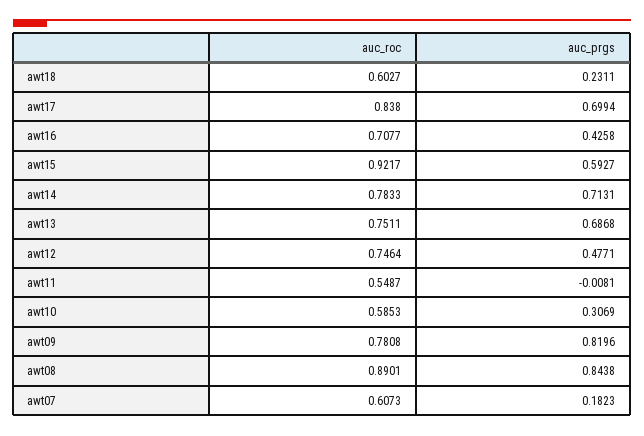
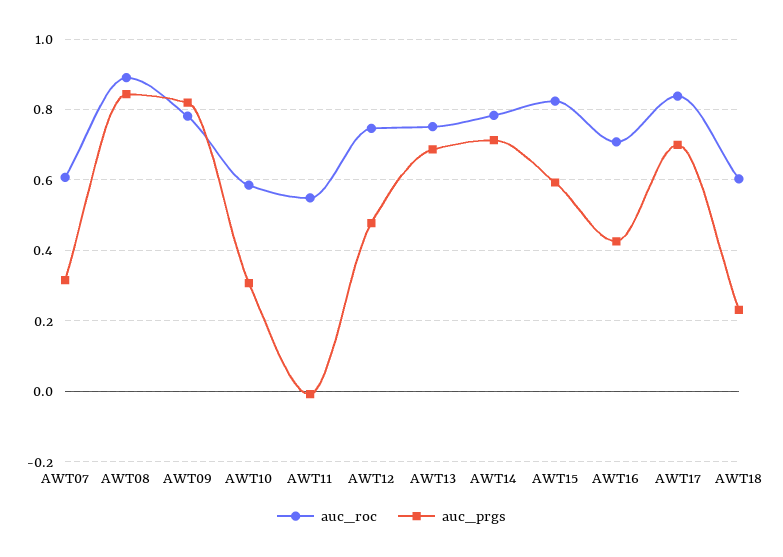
  {
    "auc_roc": {
      "awt18": 0.6027,
      "awt17": 0.838,
      "awt16": 0.7077,
-     "awt15": 0.9217,
+     "awt15": 0.82,
      "awt14": 0.7833,
      "awt13": 0.7511,
      "awt12": 0.7464,
      "awt11": 0.5487,
      "awt10": 0.5853,
      "awt09": 0.7808,
      "awt08": 0.8901,
      "awt07": 0.6073
    },
    "auc_prgs": {
      "awt18": 0.2311,
      "awt17": 0.6994,
      "awt16": 0.4258,
      "awt15": 0.5927,
      "awt14": 0.7131,
      "awt13": 0.6868,
      "awt12": 0.4771,
      "awt11": -0.0081,
      "awt10": 0.3069,
      "awt09": 0.8196,
      "awt08": 0.8438,
-     "awt07": 0.1823
+     "awt07": 0.32
    }
  }

